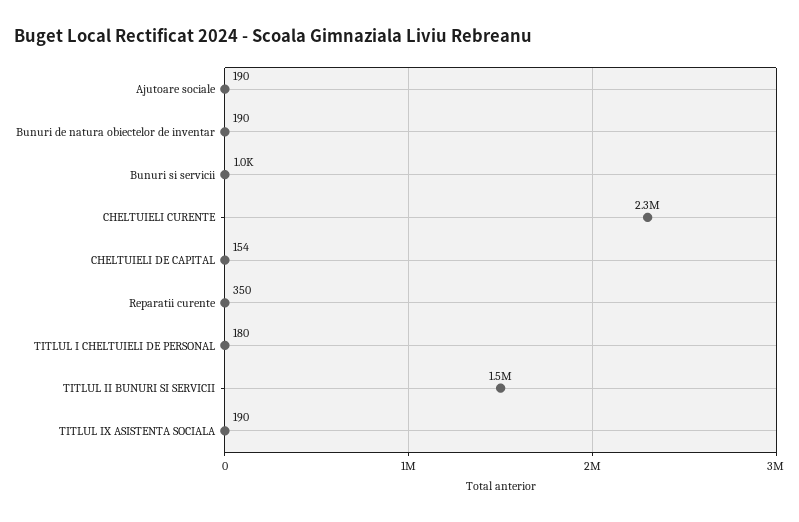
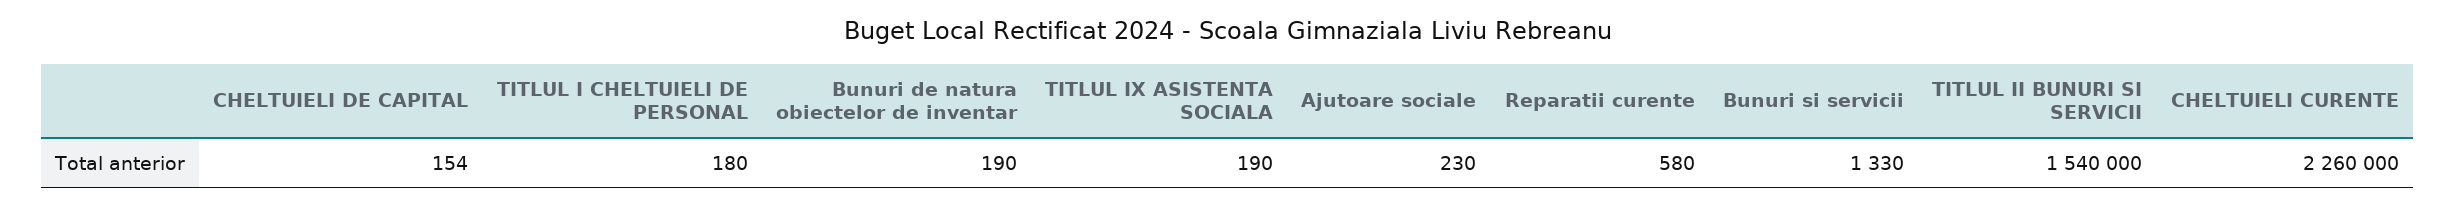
  {
-   "Ajutoare sociale": 190,
+   "Ajutoare sociale": 230,
    "Bunuri de natura obiectelor de inventar": 190,
-   "Bunuri si servicii": 1000,
+   "Bunuri si servicii": 1330,
    "CHELTUIELI CURENTE": 2260000,
    "CHELTUIELI DE CAPITAL": 154,
-   "Reparatii curente": 350,
+   "Reparatii curente": 580,
    "TITLUL I CHELTUIELI DE PERSONAL": 180,
    "TITLUL II BUNURI SI SERVICII": 1540000,
    "TITLUL IX ASISTENTA SOCIALA": 190
  }

